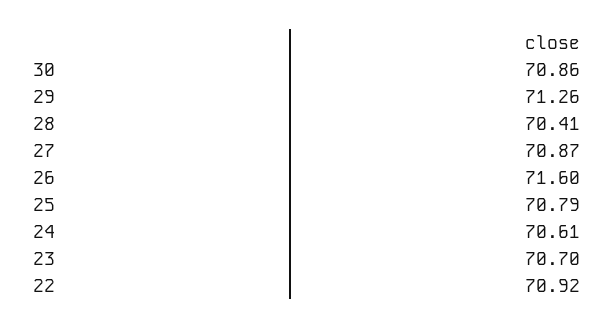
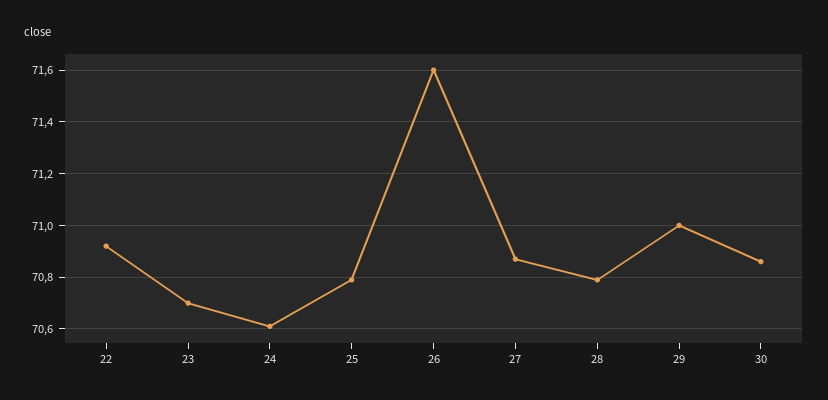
  {
    "30": 70.86,
-   "29": 71.26,
+   "29": 71,
-   "28": 70.41,
+   "28": 70.8,
    "27": 70.87,
    "26": 71.6,
    "25": 70.79,
    "24": 70.61,
    "23": 70.7,
    "22": 70.92
  }

